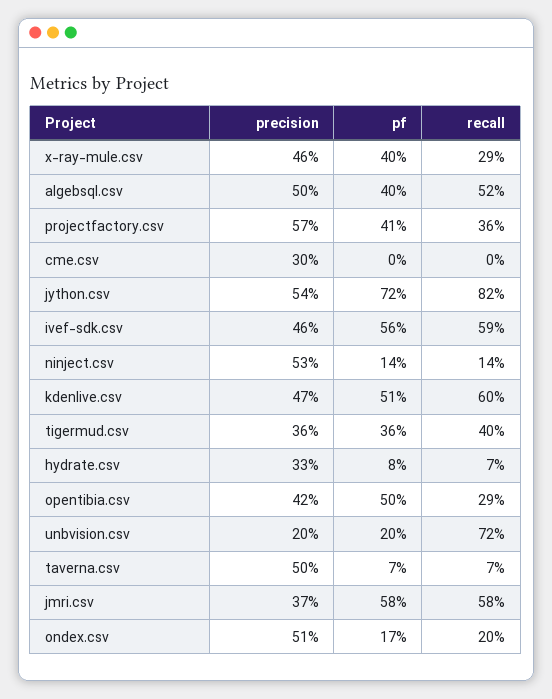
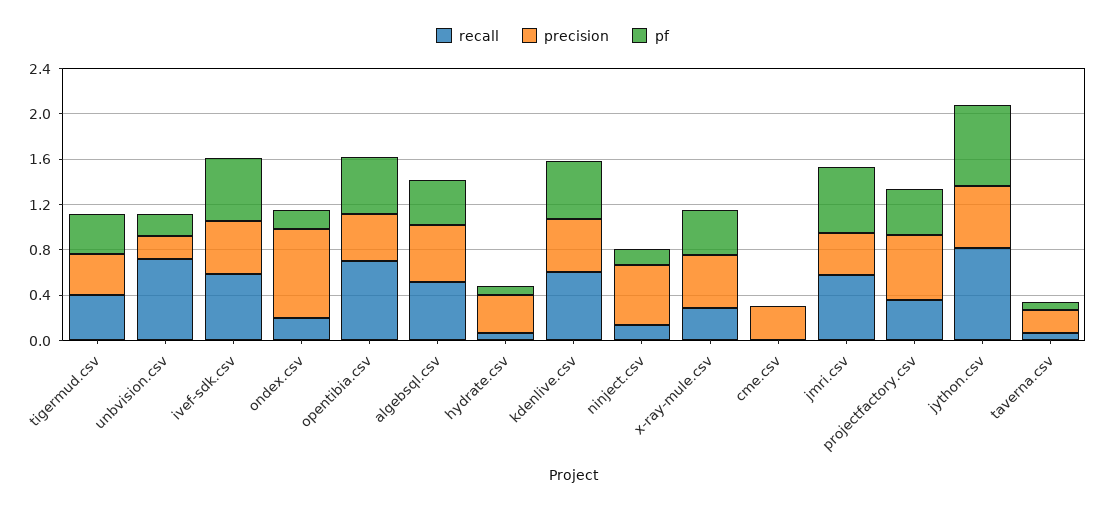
  {
    "precision": {
      "x-ray-mule.csv": 0.46,
      "algebsql.csv": 0.5,
      "projectfactory.csv": 0.57,
      "cme.csv": 0.3,
      "jython.csv": 0.54,
      "ivef-sdk.csv": 0.46,
      "ninject.csv": 0.53,
      "kdenlive.csv": 0.47,
      "tigermud.csv": 0.36,
      "hydrate.csv": 0.33,
      "opentibia.csv": 0.42,
      "unbvision.csv": 0.2,
-     "taverna.csv": 0.5,
+     "taverna.csv": 0.2,
      "jmri.csv": 0.37,
-     "ondex.csv": 0.51
+     "ondex.csv": 0.8
    },
    "pf": {
      "x-ray-mule.csv": 0.4,
      "algebsql.csv": 0.4,
      "projectfactory.csv": 0.41,
      "cme.csv": 0,
      "jython.csv": 0.72,
      "ivef-sdk.csv": 0.56,
      "ninject.csv": 0.14,
      "kdenlive.csv": 0.51,
      "tigermud.csv": 0.36,
      "hydrate.csv": 0.08,
      "opentibia.csv": 0.5,
      "unbvision.csv": 0.2,
      "taverna.csv": 0.07,
      "jmri.csv": 0.58,
      "ondex.csv": 0.17
    },
    "recall": {
      "x-ray-mule.csv": 0.29,
      "algebsql.csv": 0.52,
      "projectfactory.csv": 0.36,
      "cme.csv": 0,
      "jython.csv": 0.82,
      "ivef-sdk.csv": 0.59,
      "ninject.csv": 0.14,
      "kdenlive.csv": 0.6,
      "tigermud.csv": 0.4,
      "hydrate.csv": 0.07,
-     "opentibia.csv": 0.29,
+     "opentibia.csv": 0.7,
      "unbvision.csv": 0.72,
      "taverna.csv": 0.07,
      "jmri.csv": 0.58,
      "ondex.csv": 0.2
    }
  }

